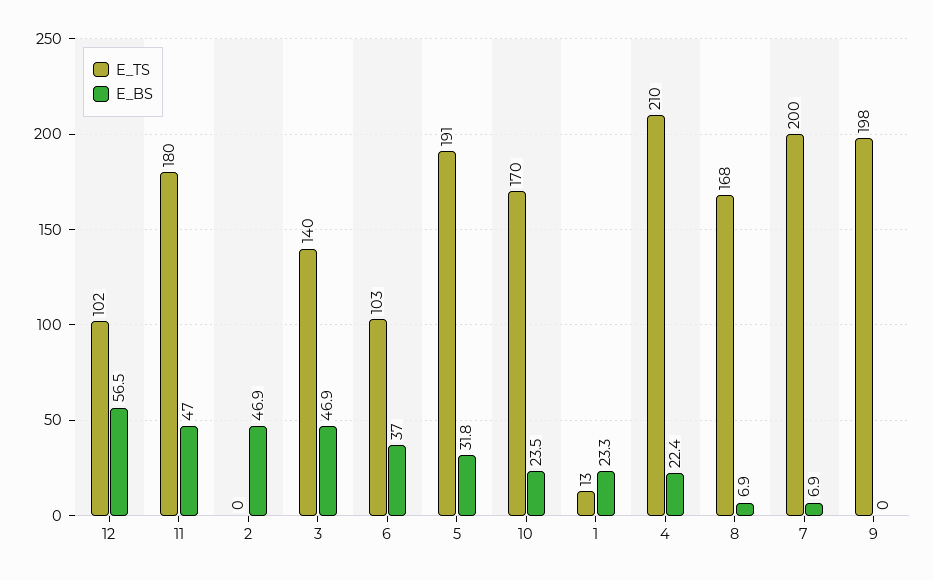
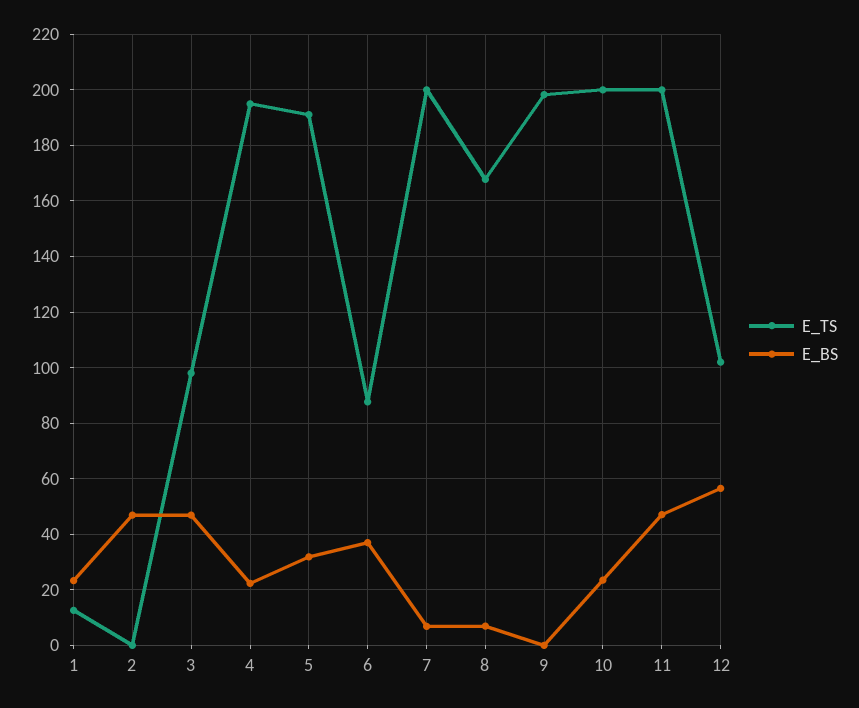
  {
    "E_TS": {
      "12": 102,
-     "11": 180,
+     "11": 200,
      "2": 0,
-     "3": 140,
+     "3": 97.5,
-     "6": 103,
+     "6": 87.5,
      "5": 191,
-     "10": 170,
+     "10": 200,
      "1": 13,
-     "4": 210,
+     "4": 195,
      "8": 168,
      "7": 200,
      "9": 198
    },
    "E_BS": {
      "12": 56.5,
      "11": 47,
      "2": 46.9,
      "3": 46.9,
      "6": 37,
      "5": 31.8,
      "10": 23.5,
      "1": 23.3,
      "4": 22.4,
      "8": 6.9,
      "7": 6.9,
      "9": 0
    }
  }

